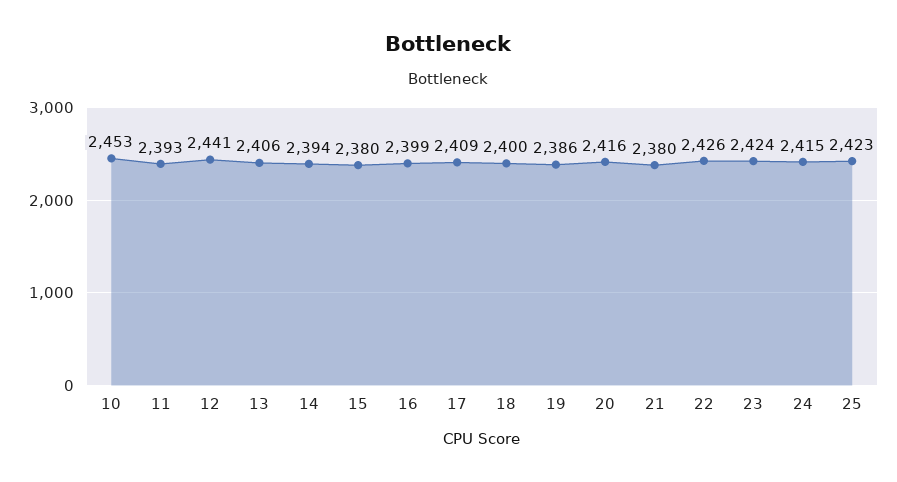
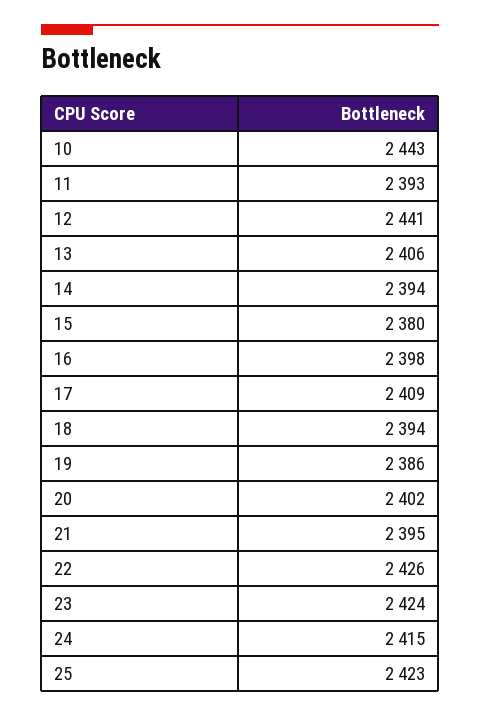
  {
-   "10": 2453,
+   "10": 2443,
    "11": 2393,
    "12": 2441,
    "13": 2406,
    "14": 2394,
    "15": 2380,
-   "16": 2399,
+   "16": 2398,
    "17": 2409,
-   "18": 2400,
+   "18": 2394,
    "19": 2386,
-   "20": 2416,
+   "20": 2402,
-   "21": 2380,
+   "21": 2395,
    "22": 2426,
    "23": 2424,
    "24": 2415,
    "25": 2423
  }

